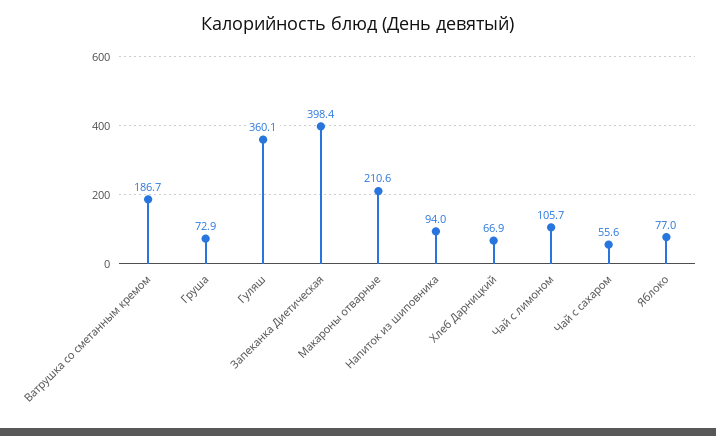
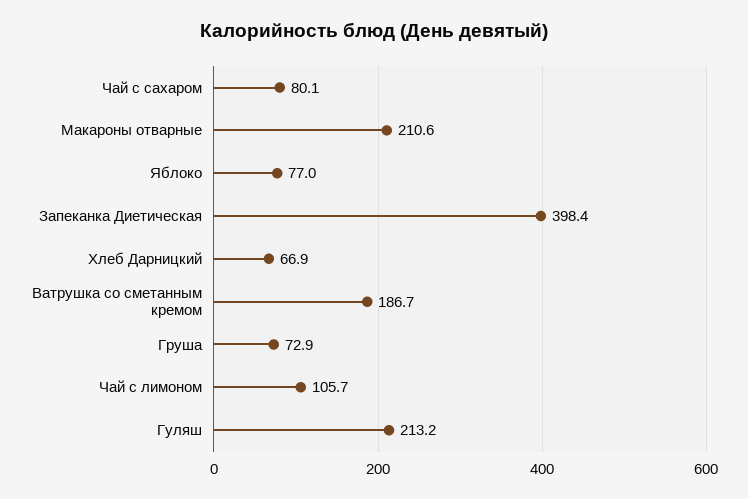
  {
    "Ватрушка со сметанным кремом": 186.7,
    "Груша": 72.9,
-   "Гуляш": 360.1,
+   "Гуляш": 213.2,
    "Запеканка Диетическая": 398.4,
    "Макароны отварные": 210.6,
-   "Напиток из шиповника": 94,
    "Хлеб Дарницкий": 66.9,
    "Чай с лимоном": 105.7,
-   "Чай с сахаром": 55.6,
+   "Чай с сахаром": 80.1,
    "Яблоко": 77
  }

